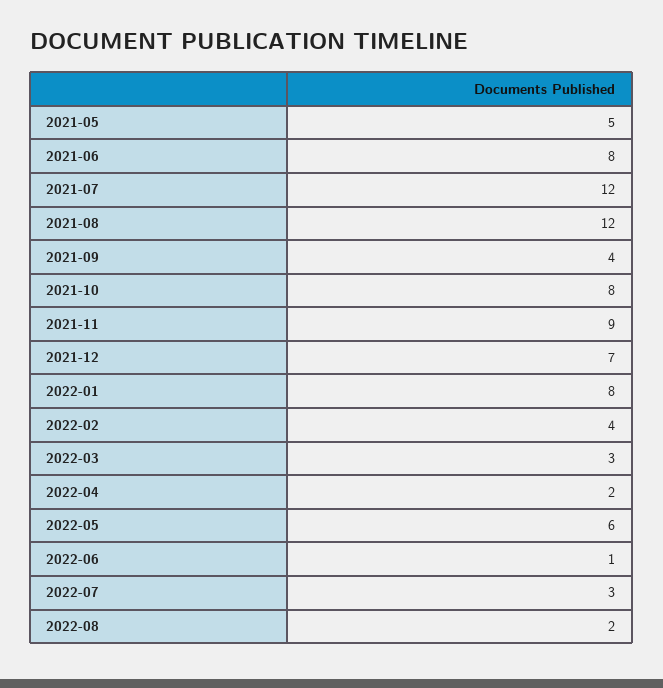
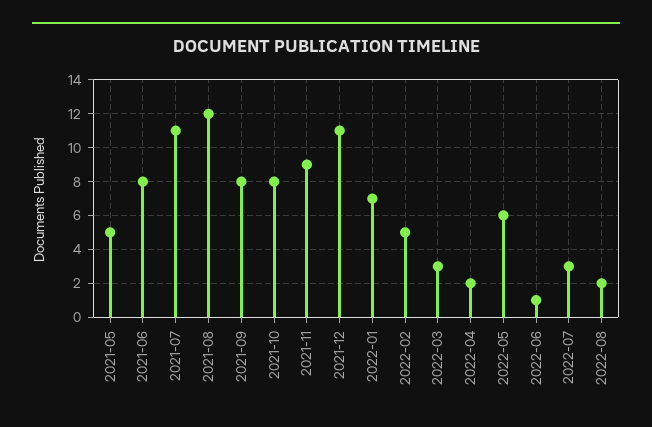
  {
    "2021-05": 5,
    "2021-06": 8,
-   "2021-07": 12,
+   "2021-07": 11,
    "2021-08": 12,
-   "2021-09": 4,
+   "2021-09": 8,
    "2021-10": 8,
    "2021-11": 9,
-   "2021-12": 7,
+   "2021-12": 11,
-   "2022-01": 8,
+   "2022-01": 7,
-   "2022-02": 4,
+   "2022-02": 5,
    "2022-03": 3,
    "2022-04": 2,
    "2022-05": 6,
    "2022-06": 1,
    "2022-07": 3,
    "2022-08": 2
  }

